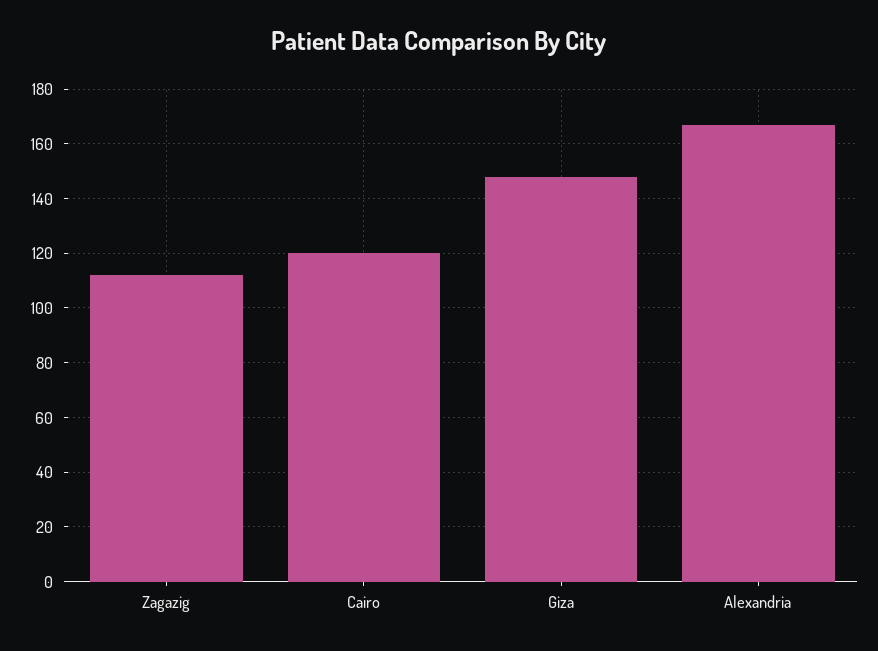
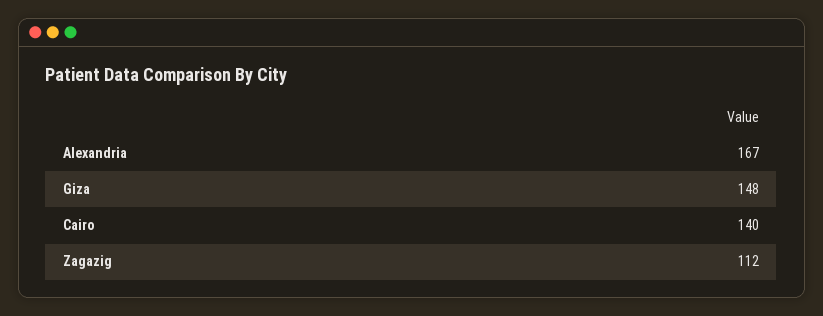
  {
    "Zagazig": 112,
-   "Cairo": 120,
+   "Cairo": 140,
    "Giza": 148,
    "Alexandria": 167
  }

